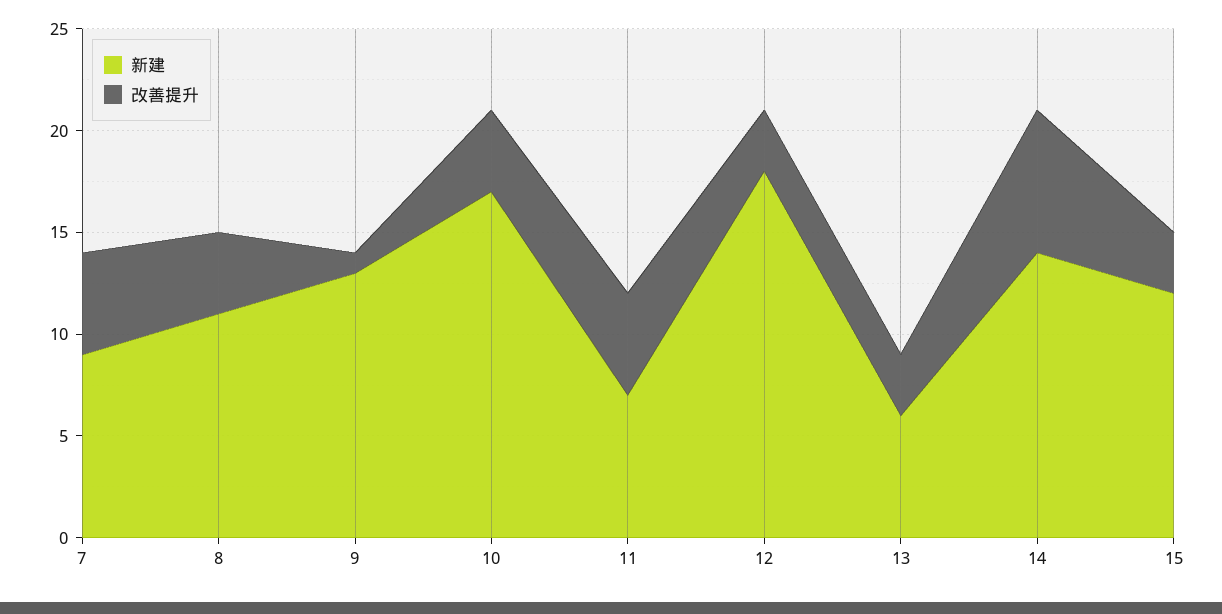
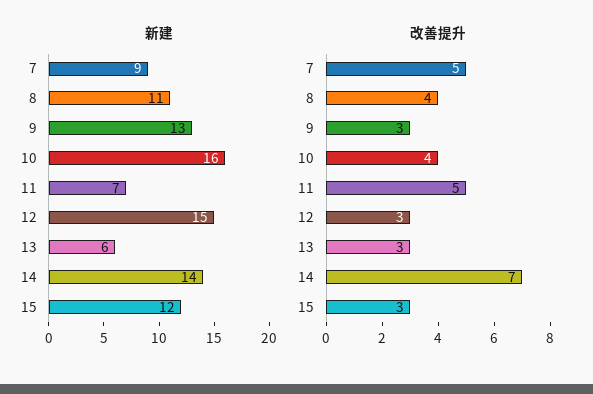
  {
    "新建": {
      "7": 9,
      "8": 11,
      "9": 13,
-     "10": 17,
+     "10": 16,
      "11": 7,
-     "12": 18,
+     "12": 15,
      "13": 6,
      "14": 14,
      "15": 12
    },
    "改善提升": {
      "7": 5,
      "8": 4,
-     "9": 1,
+     "9": 3,
      "10": 4,
      "11": 5,
      "12": 3,
      "13": 3,
      "14": 7,
      "15": 3
    }
  }

